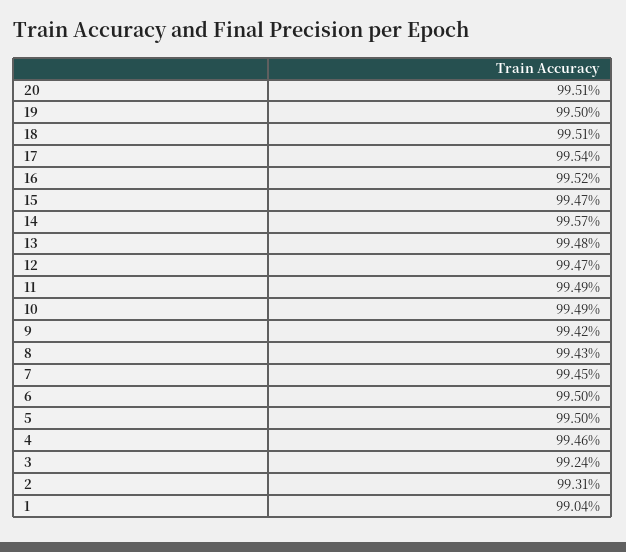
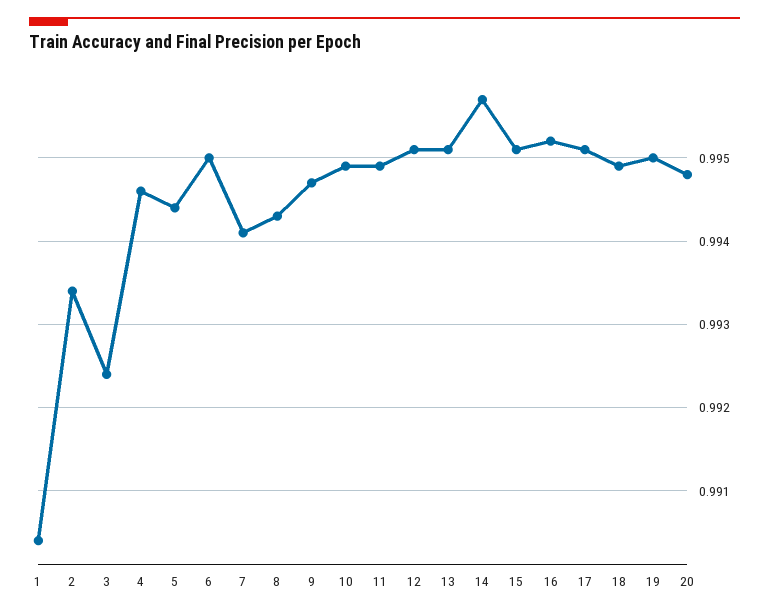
  {
-   "20": 0.9951,
+   "20": 0.9948,
    "19": 0.995,
-   "18": 0.9951,
+   "18": 0.9949,
-   "17": 0.9954,
+   "17": 0.9951,
    "16": 0.9952,
-   "15": 0.9947,
+   "15": 0.9951,
    "14": 0.9957,
-   "13": 0.9948,
+   "13": 0.9951,
-   "12": 0.9947,
+   "12": 0.9951,
    "11": 0.9949,
    "10": 0.9949,
-   "9": 0.9942,
+   "9": 0.9947,
    "8": 0.9943,
-   "7": 0.9945,
+   "7": 0.9941,
    "6": 0.995,
-   "5": 0.995,
+   "5": 0.9944,
    "4": 0.9946,
    "3": 0.9924,
-   "2": 0.9931,
+   "2": 0.9934,
    "1": 0.9904
  }

